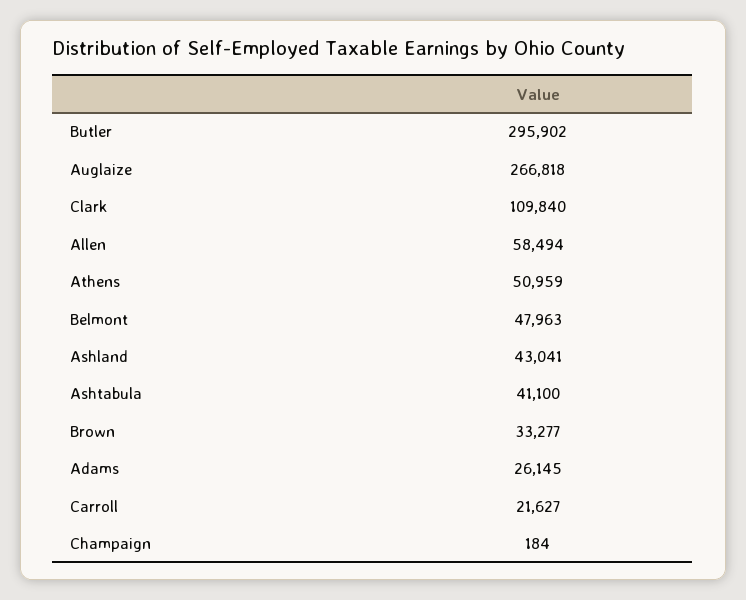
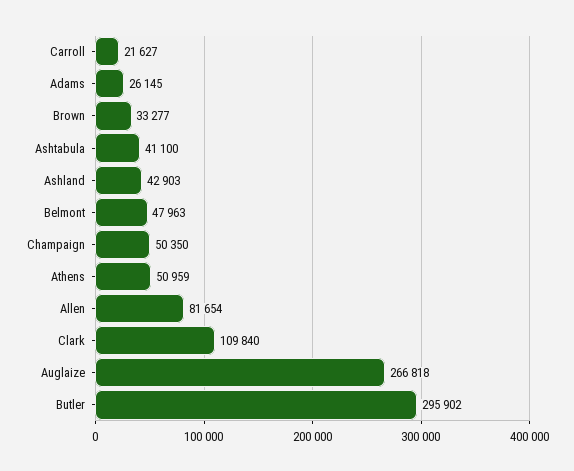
  {
    "Butler": 295902,
    "Auglaize": 266818,
    "Clark": 109840,
-   "Allen": 58494,
+   "Allen": 81654,
    "Athens": 50959,
    "Belmont": 47963,
-   "Ashland": 43041,
+   "Ashland": 42903,
    "Ashtabula": 41100,
    "Brown": 33277,
    "Adams": 26145,
    "Carroll": 21627,
-   "Champaign": 184
+   "Champaign": 50350
  }

